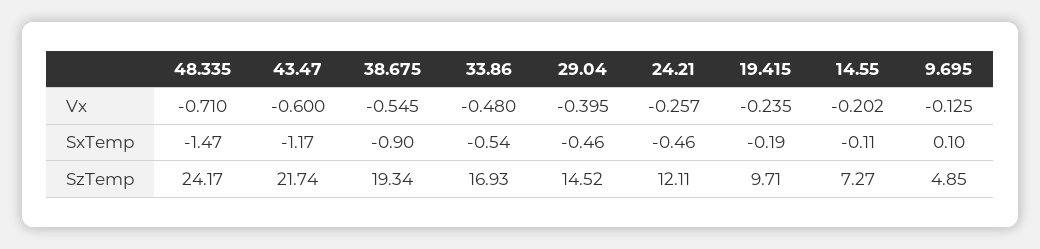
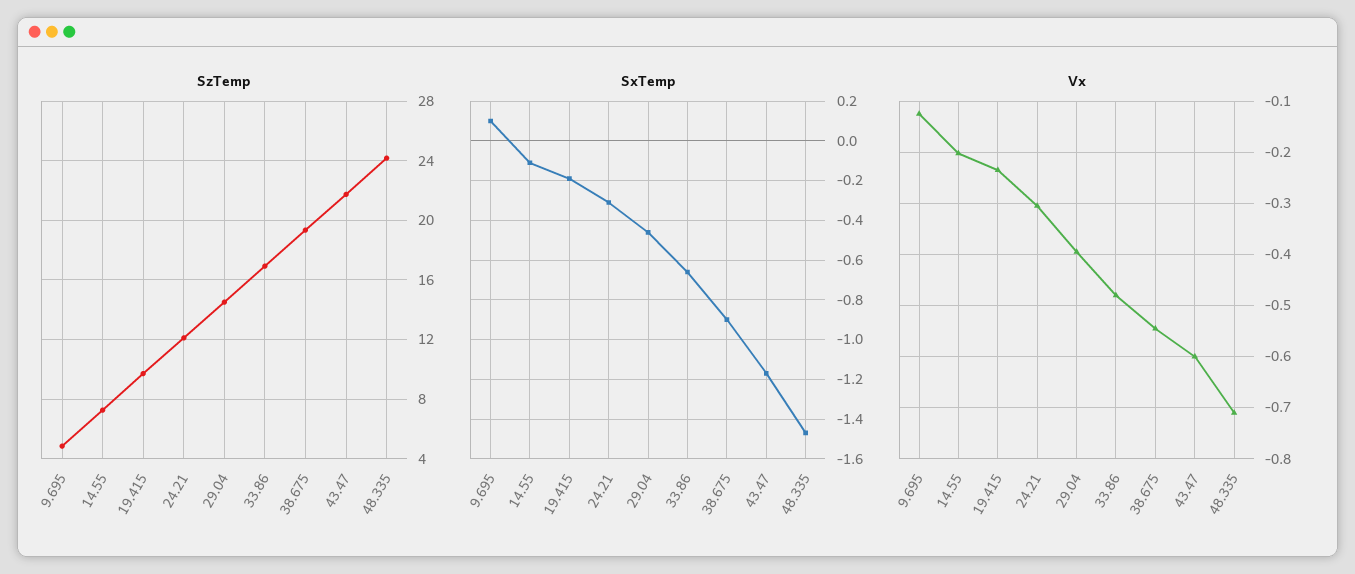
  {
    "Vx": {
      "48.335": -0.71,
      "43.47": -0.6,
      "38.675": -0.545,
      "33.86": -0.48,
      "29.04": -0.395,
-     "24.21": -0.257,
+     "24.21": -0.3,
      "19.415": -0.235,
      "14.55": -0.202,
      "9.695": -0.125
    },
    "SxTemp": {
      "48.335": -1.47,
      "43.47": -1.17,
      "38.675": -0.9,
-     "33.86": -0.54,
+     "33.86": -0.65,
      "29.04": -0.46,
-     "24.21": -0.46,
+     "24.21": -0.3,
      "19.415": -0.19,
      "14.55": -0.11,
      "9.695": 0.1
    },
    "SzTemp": {
      "48.335": 24.17,
      "43.47": 21.74,
      "38.675": 19.34,
      "33.86": 16.93,
      "29.04": 14.52,
      "24.21": 12.11,
      "19.415": 9.71,
      "14.55": 7.27,
      "9.695": 4.85
    }
  }

